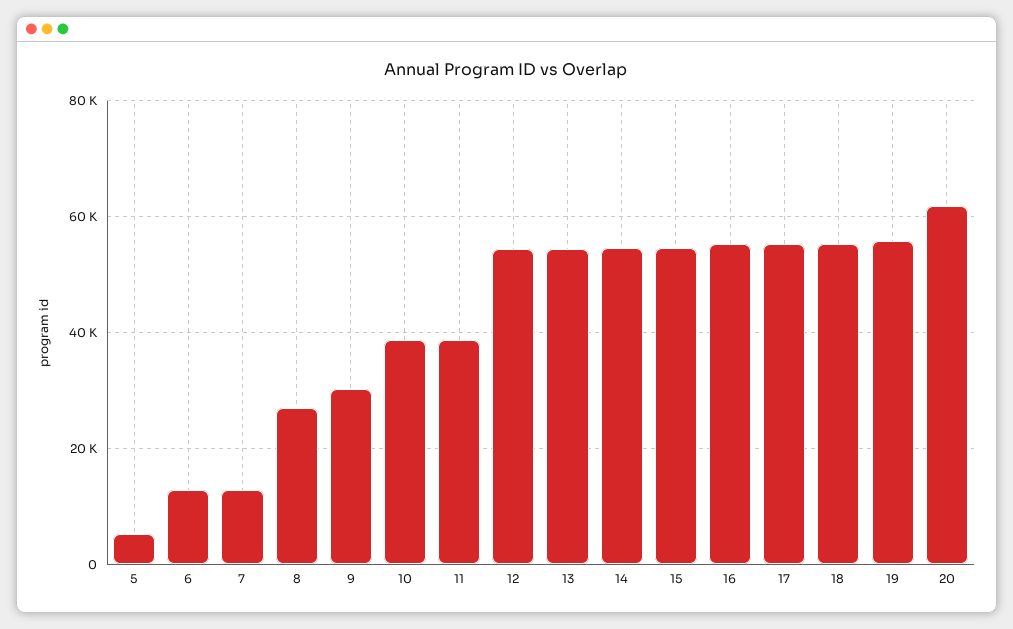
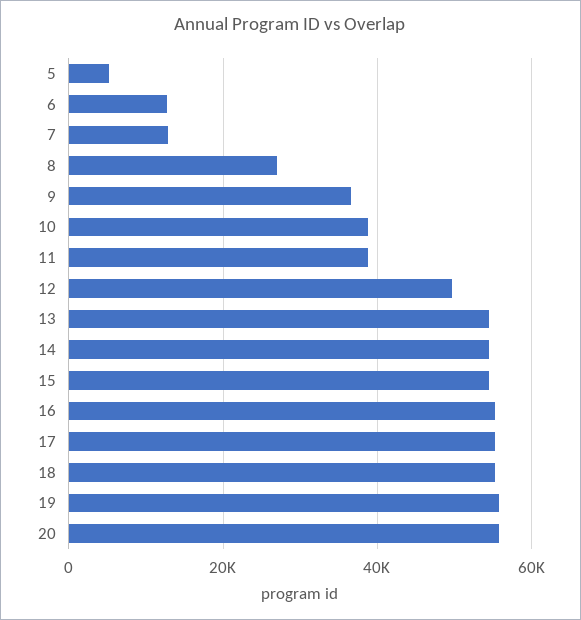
  {
    "5": 6000,
    "6": 12000,
    "7": 12000,
    "8": 28000,
-   "9": 30000,
+   "9": 36000,
    "10": 38000,
    "11": 38000,
-   "12": 54000,
+   "12": 50000,
    "13": 54000,
    "14": 54000,
    "15": 54000,
    "16": 56000,
    "17": 56000,
    "18": 56000,
    "19": 56000,
-   "20": 62000
+   "20": 56000
  }

